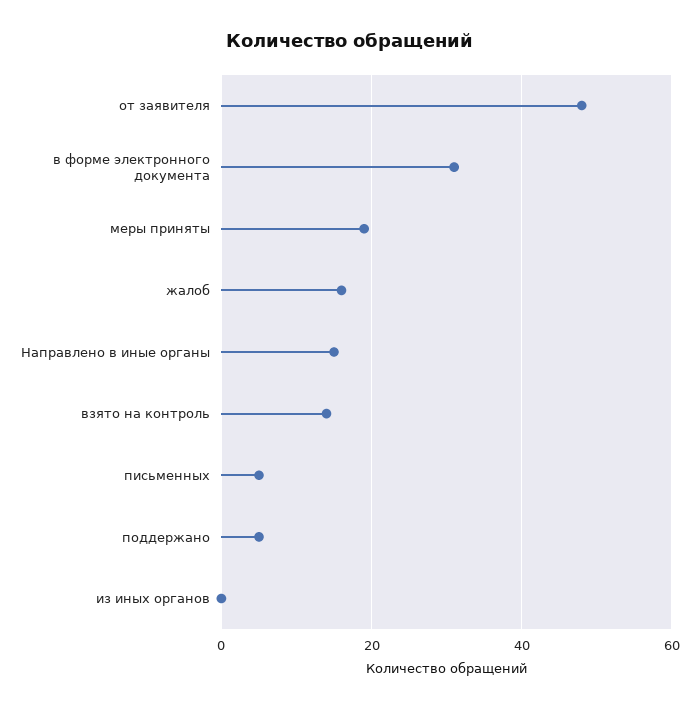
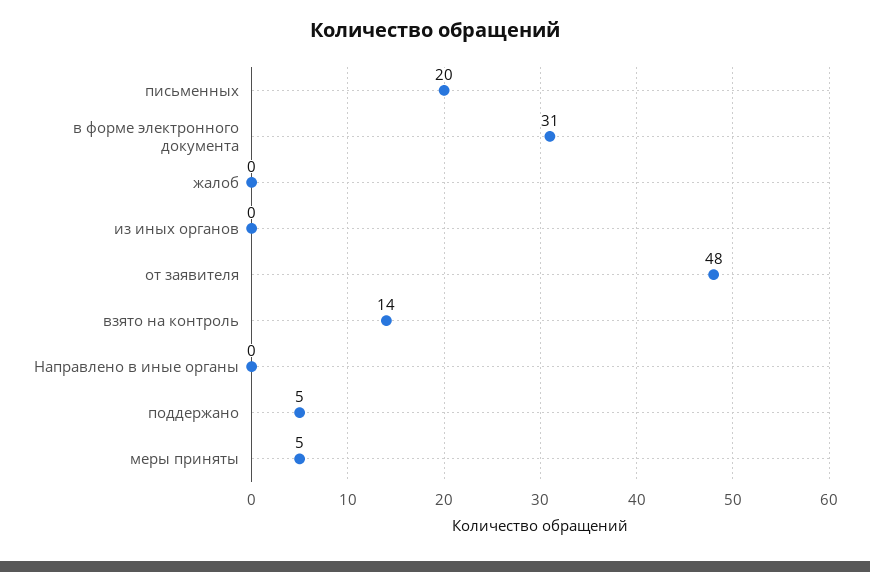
  {
    "от заявителя": 48,
    "в форме электронного документа": 31,
-   "меры приняты": 20,
+   "меры приняты": 5,
-   "жалоб": 15,
+   "жалоб": 0,
-   "Направлено в иные органы": 15,
+   "Направлено в иные органы": 0,
    "взято на контроль": 14,
-   "письменных": 5,
+   "письменных": 20,
    "поддержано": 5,
    "из иных органов": 0
  }

